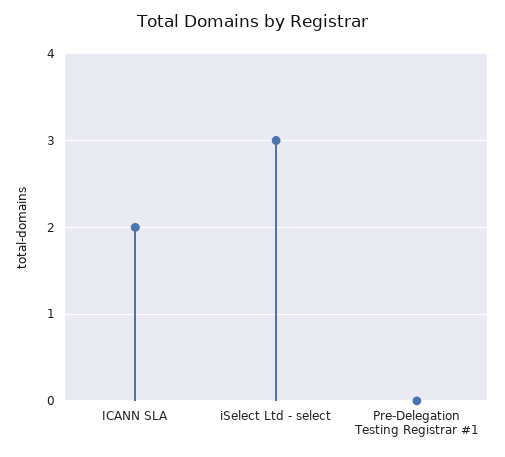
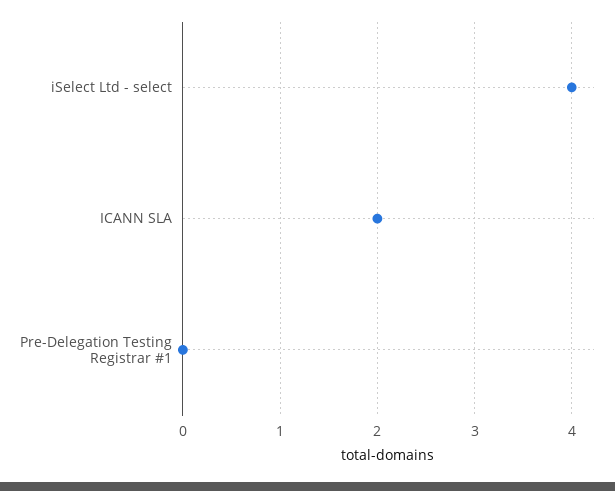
  {
    "ICANN SLA": 2,
-   "iSelect Ltd - select": 3,
+   "iSelect Ltd - select": 4,
    "Pre-Delegation Testing Registrar #1": 0
  }

